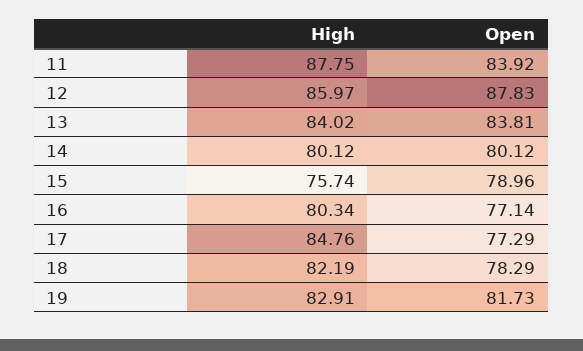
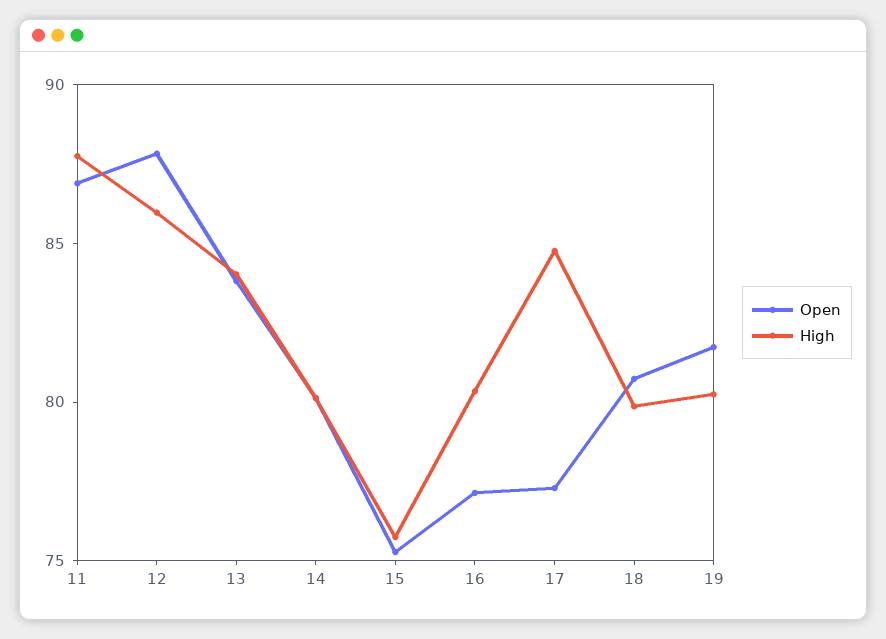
  {
    "High": {
      "11": 87.75,
      "12": 85.97,
      "13": 84.02,
      "14": 80.12,
      "15": 75.74,
      "16": 80.34,
      "17": 84.76,
-     "18": 82.19,
+     "18": 80,
-     "19": 82.91
+     "19": 80
    },
    "Open": {
-     "11": 83.92,
+     "11": 87,
      "12": 87.83,
      "13": 83.81,
      "14": 80.12,
-     "15": 78.96,
+     "15": 75,
      "16": 77.14,
      "17": 77.29,
-     "18": 78.29,
+     "18": 81,
      "19": 81.73
    }
  }

